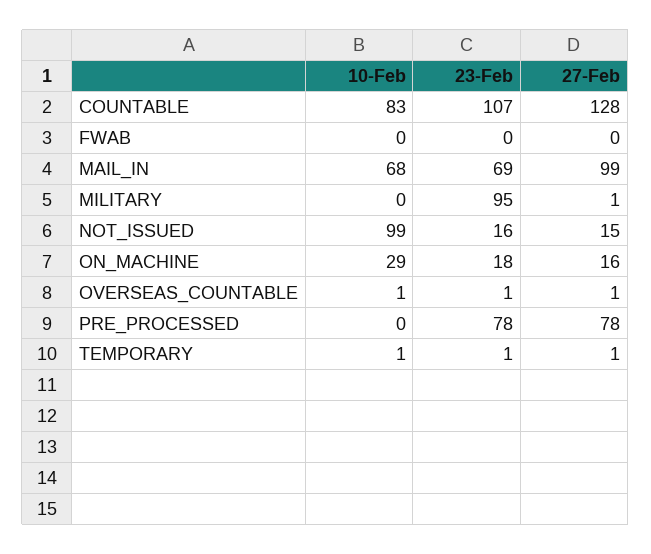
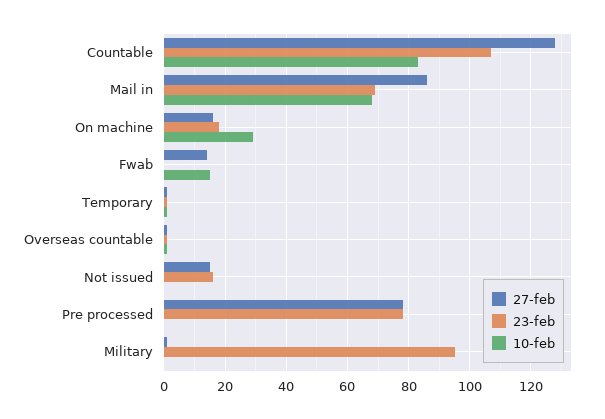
  {
    "10-Feb": {
      "COUNTABLE": 83,
-     "FWAB": 0,
+     "FWAB": 15,
      "MAIL_IN": 68,
      "MILITARY": 0,
-     "NOT_ISSUED": 99,
+     "NOT_ISSUED": 0,
      "ON_MACHINE": 29,
      "OVERSEAS_COUNTABLE": 1,
      "PRE_PROCESSED": 0,
      "TEMPORARY": 1
    },
    "23-Feb": {
      "COUNTABLE": 107,
      "FWAB": 0,
      "MAIL_IN": 69,
      "MILITARY": 95,
      "NOT_ISSUED": 16,
      "ON_MACHINE": 18,
      "OVERSEAS_COUNTABLE": 1,
      "PRE_PROCESSED": 78,
      "TEMPORARY": 1
    },
    "27-Feb": {
      "COUNTABLE": 128,
-     "FWAB": 0,
+     "FWAB": 15,
-     "MAIL_IN": 99,
+     "MAIL_IN": 85,
      "MILITARY": 1,
      "NOT_ISSUED": 15,
      "ON_MACHINE": 16,
      "OVERSEAS_COUNTABLE": 1,
      "PRE_PROCESSED": 78,
      "TEMPORARY": 1
    }
  }

